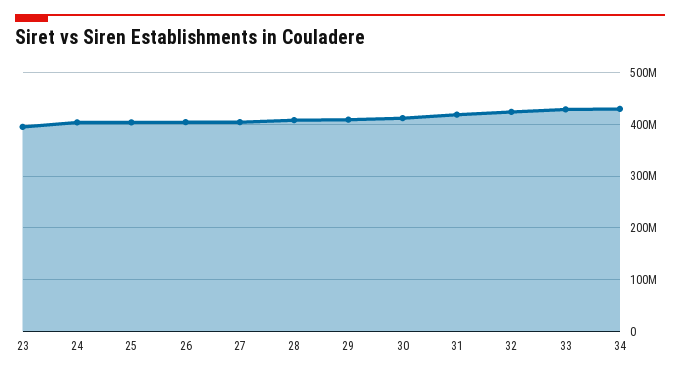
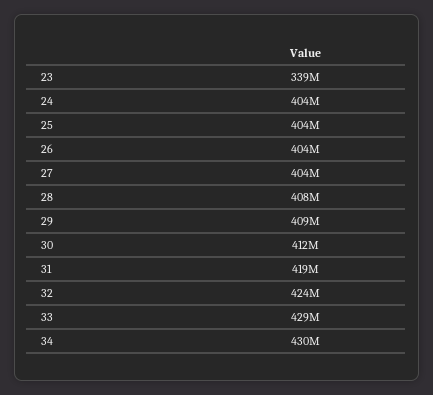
  {
-   "23": 400000000,
+   "23": 339000000,
    "24": 404000000,
    "25": 404000000,
    "26": 404000000,
    "27": 404000000,
    "28": 408000000,
    "29": 409000000,
    "30": 412000000,
    "31": 419000000,
    "32": 424000000,
    "33": 429000000,
    "34": 430000000
  }

